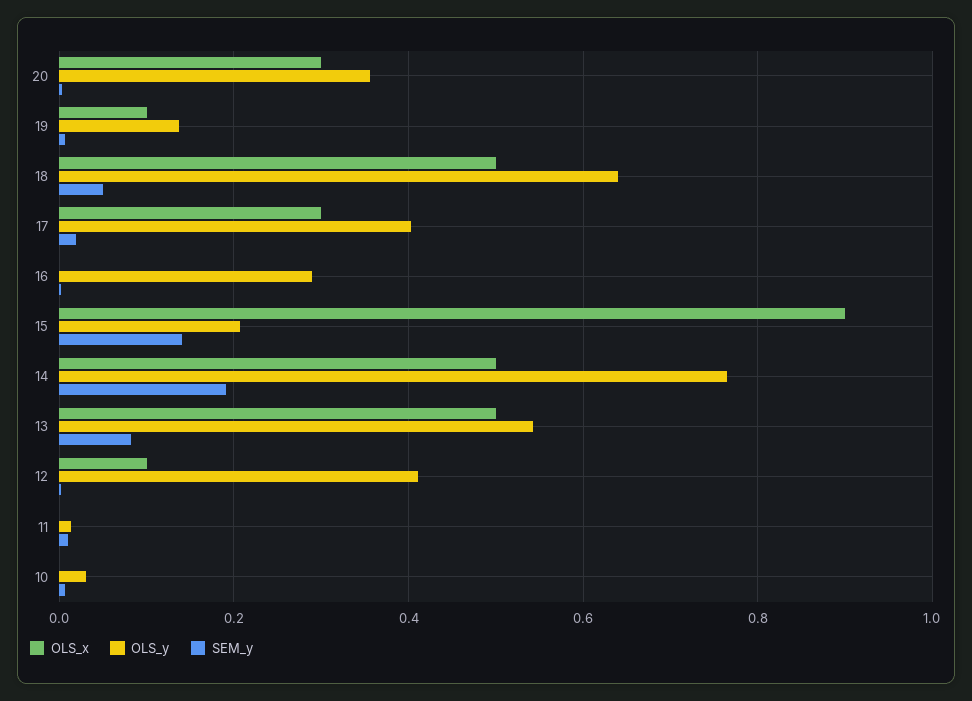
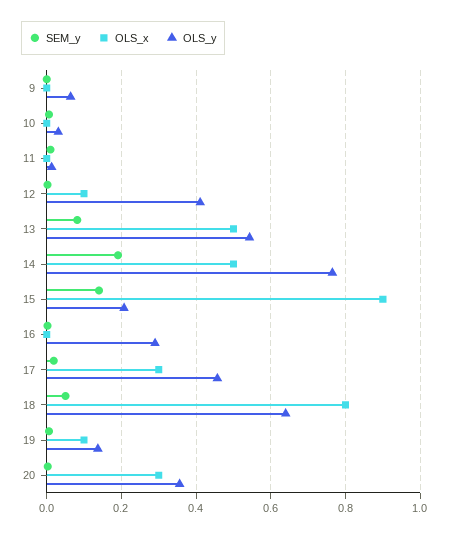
  {
    "OLS_x": {
      "20": 0.3,
      "19": 0.1,
-     "18": 0.5,
+     "18": 0.8,
      "17": 0.3,
      "16": 0,
      "15": 0.9,
      "14": 0.5,
      "13": 0.5,
      "12": 0.1,
      "11": 0,
-     "10": 0
+     "10": 0,
+     "9": 0
    },
    "OLS_y": {
      "20": 0.36,
      "19": 0.14,
      "18": 0.64,
-     "17": 0.4,
+     "17": 0.46,
      "16": 0.3,
      "15": 0.2,
      "14": 0.76,
      "13": 0.54,
      "12": 0.42,
      "11": 0.02,
-     "10": 0.04
+     "10": 0.04,
+     "9": 0.06
    },
    "SEM_y": {
      "20": 0,
      "19": 0,
      "18": 0.06,
      "17": 0.02,
      "16": 0,
      "15": 0.14,
      "14": 0.2,
      "13": 0.08,
      "12": 0,
      "11": 0.02,
-     "10": 0
+     "10": 0,
+     "9": 0
    }
  }

